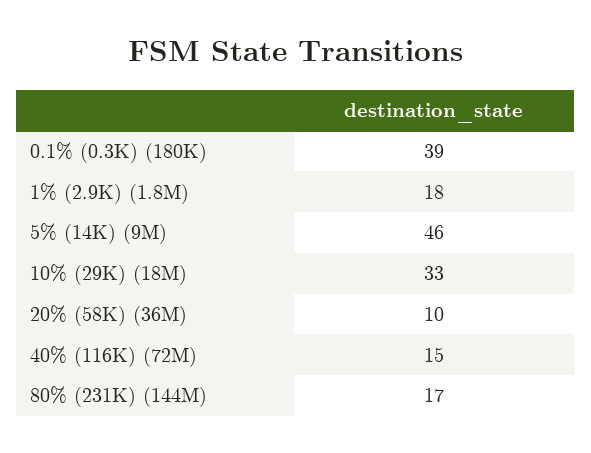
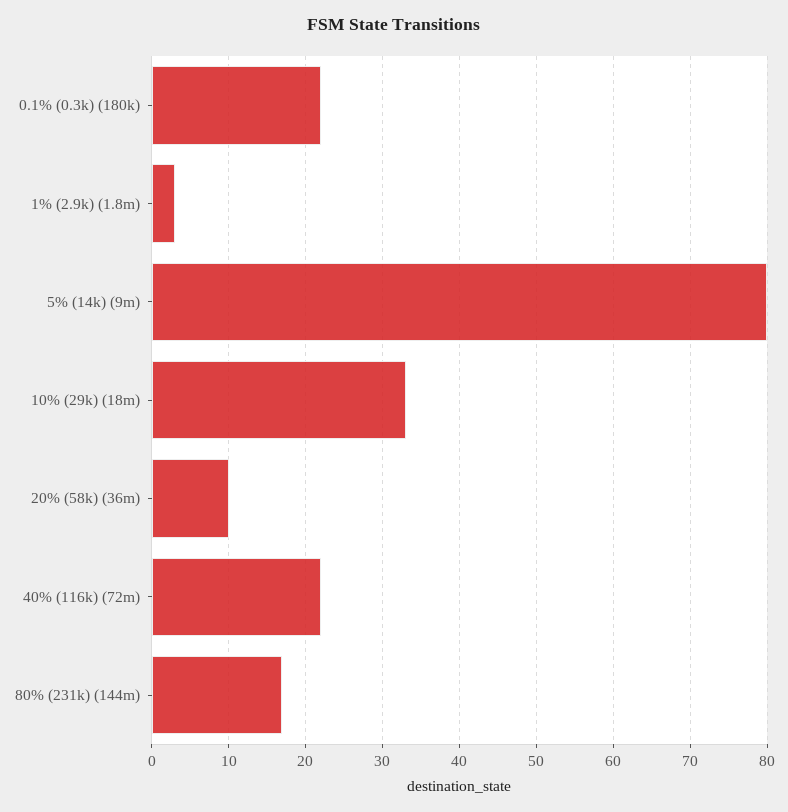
  {
-   "0.1% (0.3K) (180K)": 39,
+   "0.1% (0.3K) (180K)": 22,
-   "1% (2.9K) (1.8M)": 18,
+   "1% (2.9K) (1.8M)": 3,
-   "5% (14K) (9M)": 46,
+   "5% (14K) (9M)": 80,
    "10% (29K) (18M)": 33,
    "20% (58K) (36M)": 10,
-   "40% (116K) (72M)": 15,
+   "40% (116K) (72M)": 22,
    "80% (231K) (144M)": 17
  }

